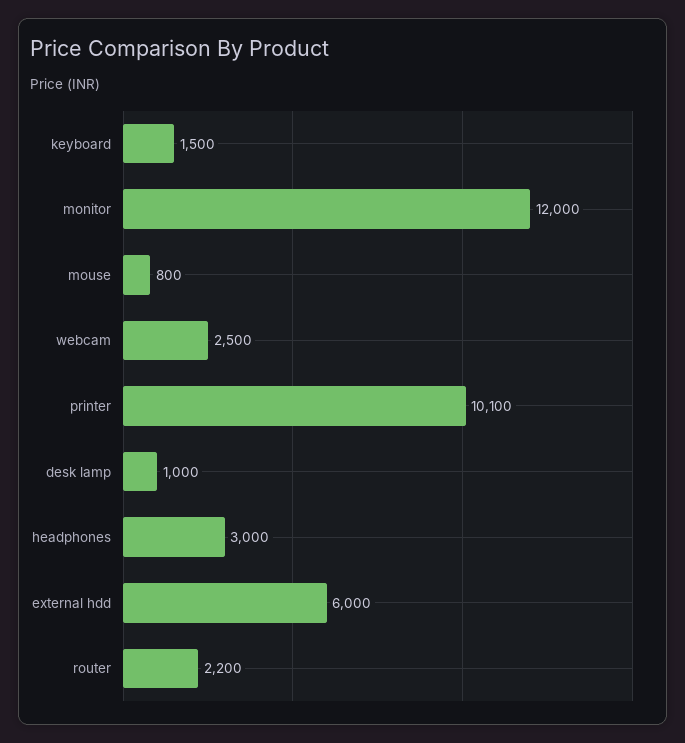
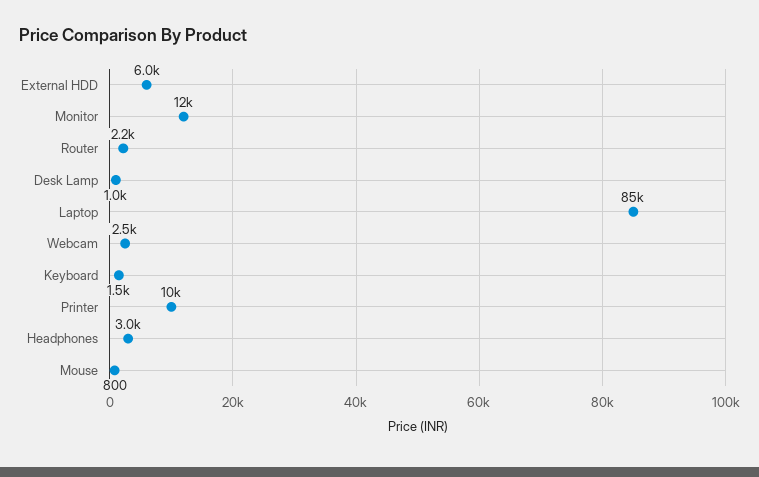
  {
    "keyboard": 1500,
    "monitor": 12000,
    "mouse": 800,
    "webcam": 2500,
    "printer": 10100,
    "desk lamp": 1000,
    "headphones": 3000,
    "external hdd": 6000,
-   "router": 2200
+   "router": 2200,
+   "Laptop": 85000
  }

